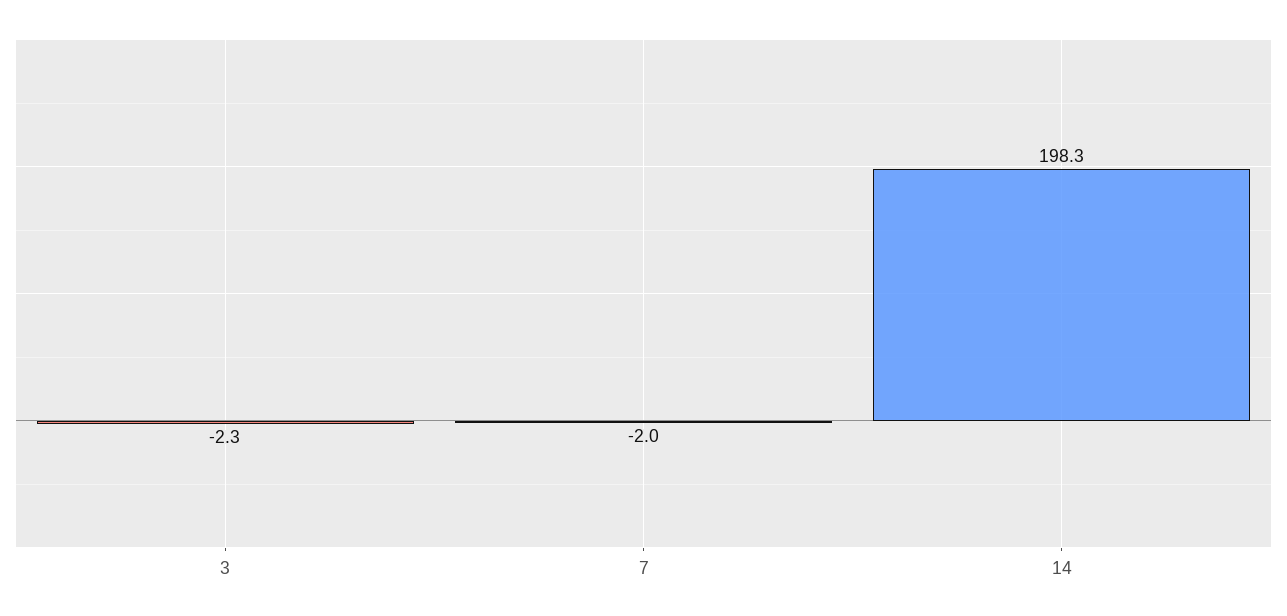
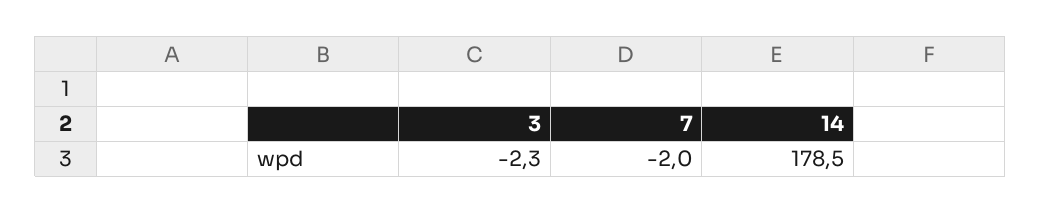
  {
    "3": -2.3,
    "7": -2,
-   "14": 198.3
+   "14": 178.5
  }

